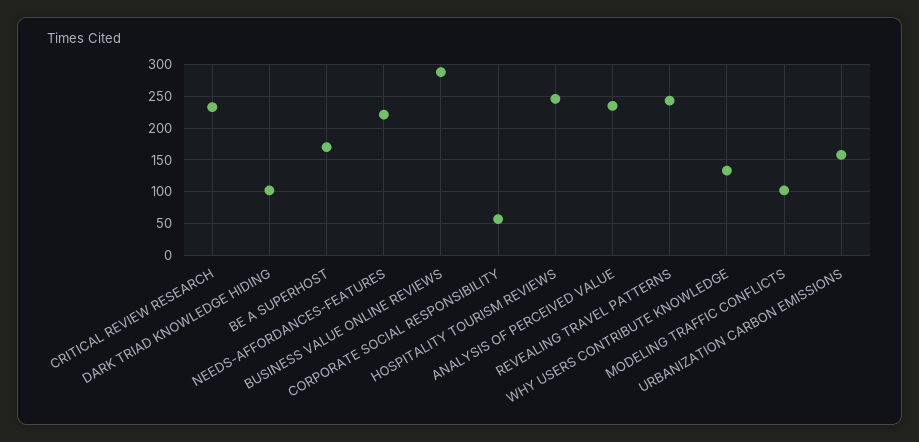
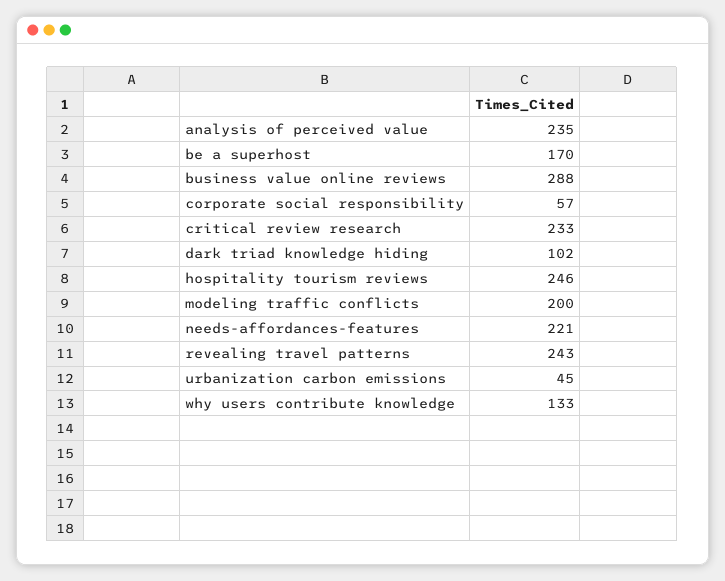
  {
    "CRITICAL REVIEW RESEARCH": 233,
    "DARK TRIAD KNOWLEDGE HIDING": 102,
    "BE A SUPERHOST": 170,
    "NEEDS-AFFORDANCES-FEATURES": 221,
    "BUSINESS VALUE ONLINE REVIEWS": 288,
    "CORPORATE SOCIAL RESPONSIBILITY": 57,
    "HOSPITALITY TOURISM REVIEWS": 246,
    "ANALYSIS OF PERCEIVED VALUE": 235,
    "REVEALING TRAVEL PATTERNS": 243,
    "WHY USERS CONTRIBUTE KNOWLEDGE": 133,
-   "MODELING TRAFFIC CONFLICTS": 100,
+   "MODELING TRAFFIC CONFLICTS": 200,
-   "URBANIZATION CARBON EMISSIONS": 160
+   "URBANIZATION CARBON EMISSIONS": 45
  }

